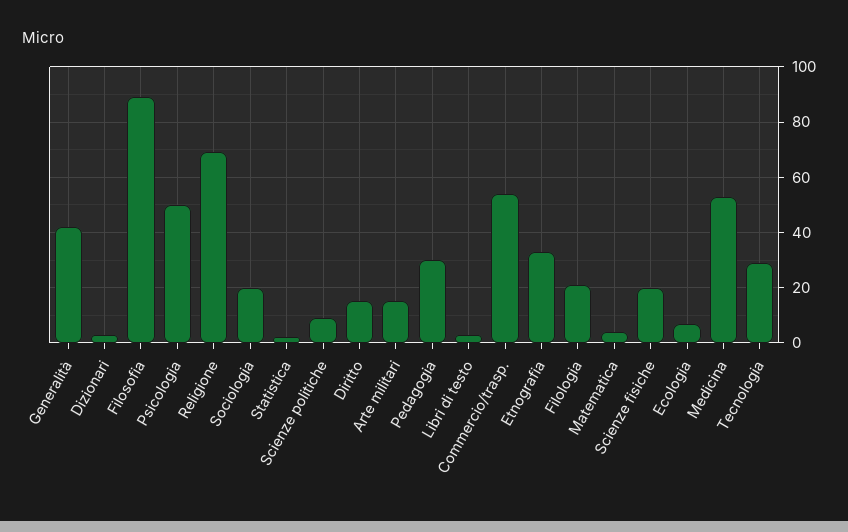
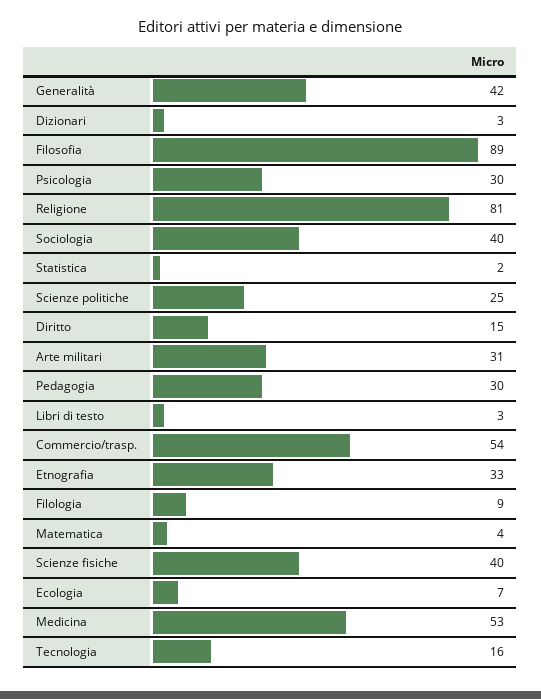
  {
    "Generalità": 42,
    "Dizionari": 3,
    "Filosofia": 89,
-   "Psicologia": 50,
+   "Psicologia": 30,
-   "Religione": 70,
+   "Religione": 81,
-   "Sociologia": 20,
+   "Sociologia": 40,
    "Statistica": 2,
-   "Scienze politiche": 10,
+   "Scienze politiche": 25,
    "Diritto": 15,
-   "Arte militari": 15,
+   "Arte militari": 31,
    "Pedagogia": 30,
    "Libri di testo": 3,
    "Commercio/trasp.": 54,
    "Etnografia": 33,
-   "Filologia": 20,
+   "Filologia": 9,
    "Matematica": 4,
-   "Scienze fisiche": 20,
+   "Scienze fisiche": 40,
    "Ecologia": 7,
    "Medicina": 53,
-   "Tecnologia": 30
+   "Tecnologia": 16
  }

